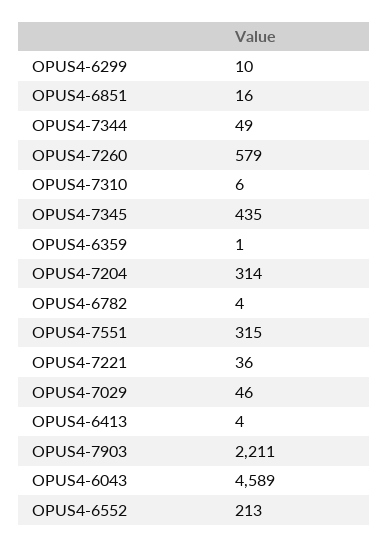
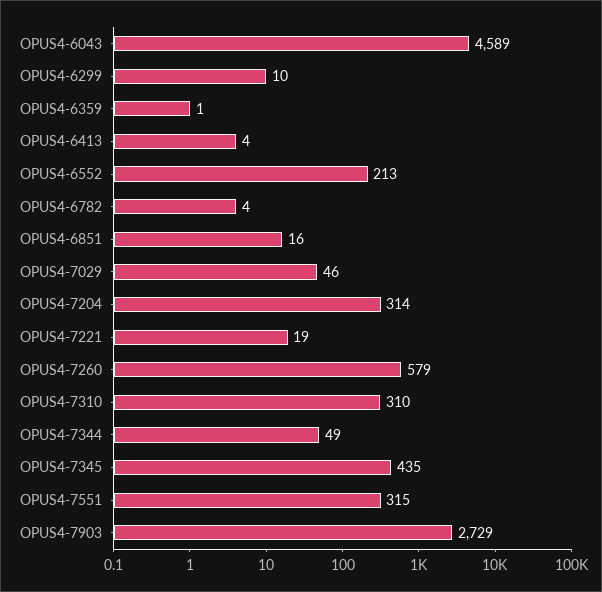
  {
    "OPUS4-6299": 10,
    "OPUS4-6851": 16,
    "OPUS4-7344": 49,
    "OPUS4-7260": 579,
-   "OPUS4-7310": 6,
+   "OPUS4-7310": 310,
    "OPUS4-7345": 435,
    "OPUS4-6359": 1,
    "OPUS4-7204": 314,
    "OPUS4-6782": 4,
    "OPUS4-7551": 315,
-   "OPUS4-7221": 36,
+   "OPUS4-7221": 19,
    "OPUS4-7029": 46,
    "OPUS4-6413": 4,
-   "OPUS4-7903": 2211,
+   "OPUS4-7903": 2729,
    "OPUS4-6043": 4589,
    "OPUS4-6552": 213
  }

